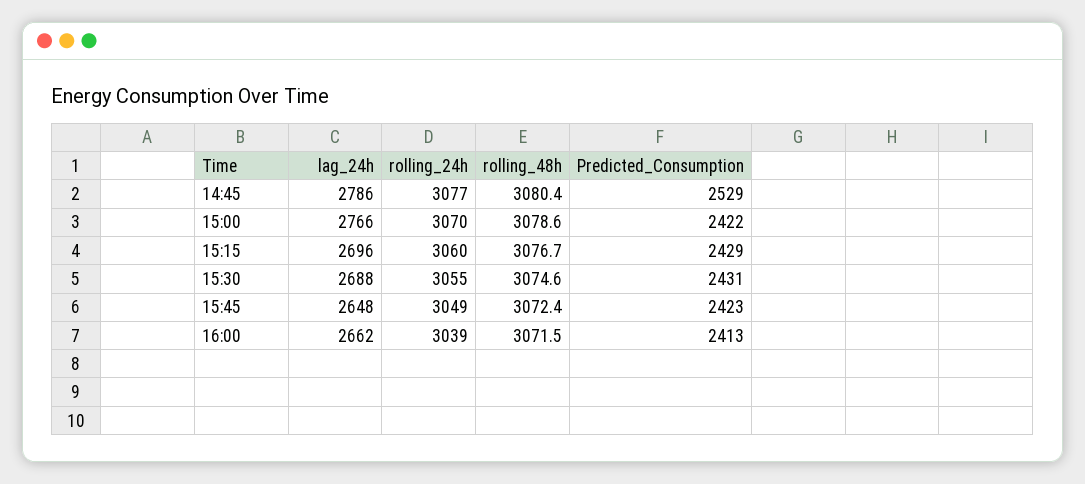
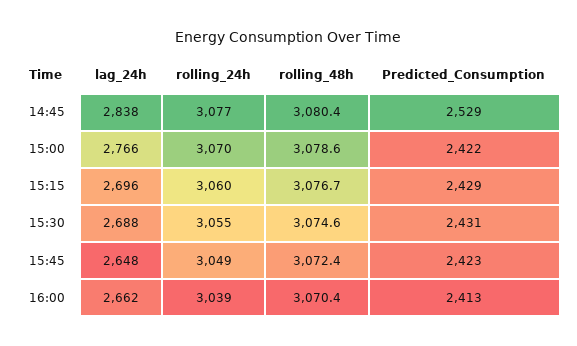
  {
    "lag_24h": {
-     "14:45": 2786,
+     "14:45": 2838,
      "15:00": 2766,
      "15:15": 2696,
      "15:30": 2688,
      "15:45": 2648,
      "16:00": 2662
    },
    "rolling_24h": {
      "14:45": 3077,
      "15:00": 3070,
      "15:15": 3060,
      "15:30": 3055,
      "15:45": 3049,
      "16:00": 3039
    },
    "rolling_48h": {
      "14:45": 3080.4,
      "15:00": 3078.6,
      "15:15": 3076.7,
      "15:30": 3074.6,
      "15:45": 3072.4,
-     "16:00": 3071.5
+     "16:00": 3070.4
    },
    "Predicted_Consumption": {
      "14:45": 2529,
      "15:00": 2422,
      "15:15": 2429,
      "15:30": 2431,
      "15:45": 2423,
      "16:00": 2413
    }
  }

